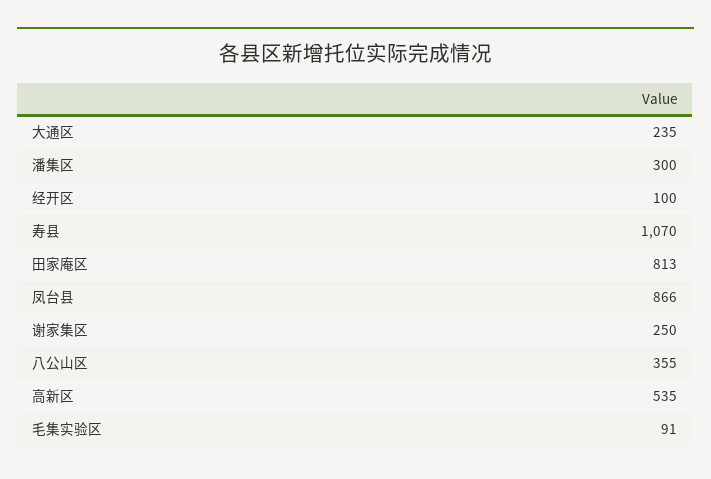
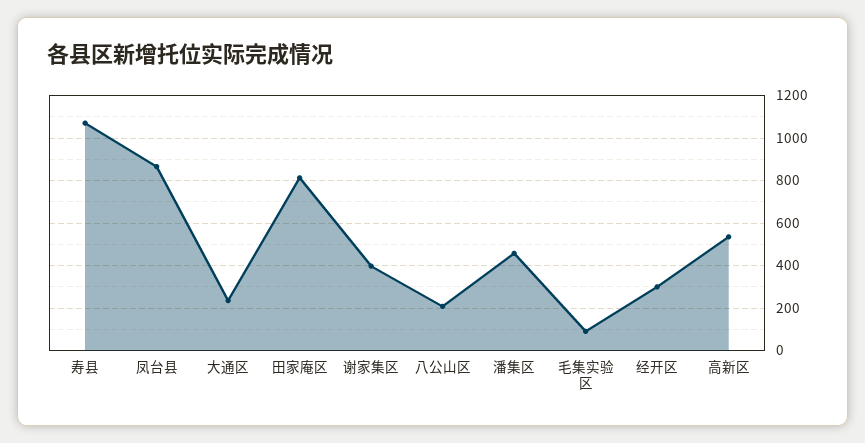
  {
    "大通区": 235,
-   "潘集区": 300,
+   "潘集区": 450,
-   "经开区": 100,
+   "经开区": 300,
    "寿县": 1070,
    "田家庵区": 813,
    "凤台县": 866,
-   "谢家集区": 250,
+   "谢家集区": 400,
-   "八公山区": 355,
+   "八公山区": 200,
    "高新区": 535,
    "毛集实验区": 91
  }

